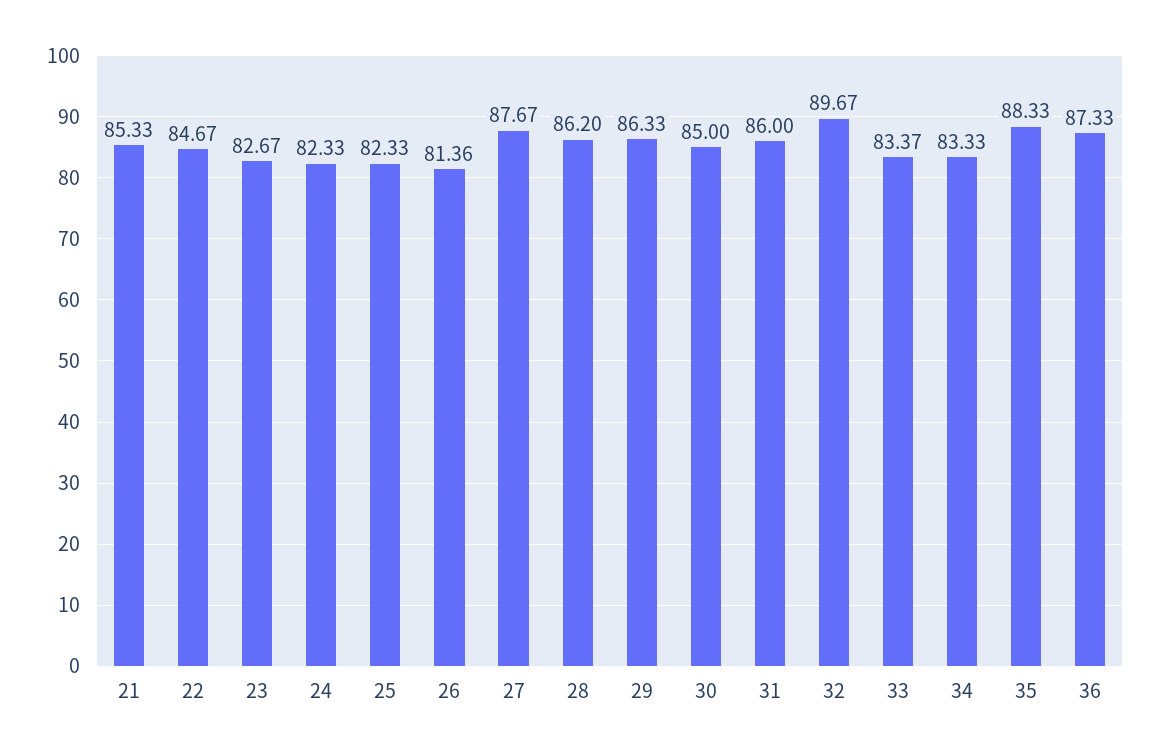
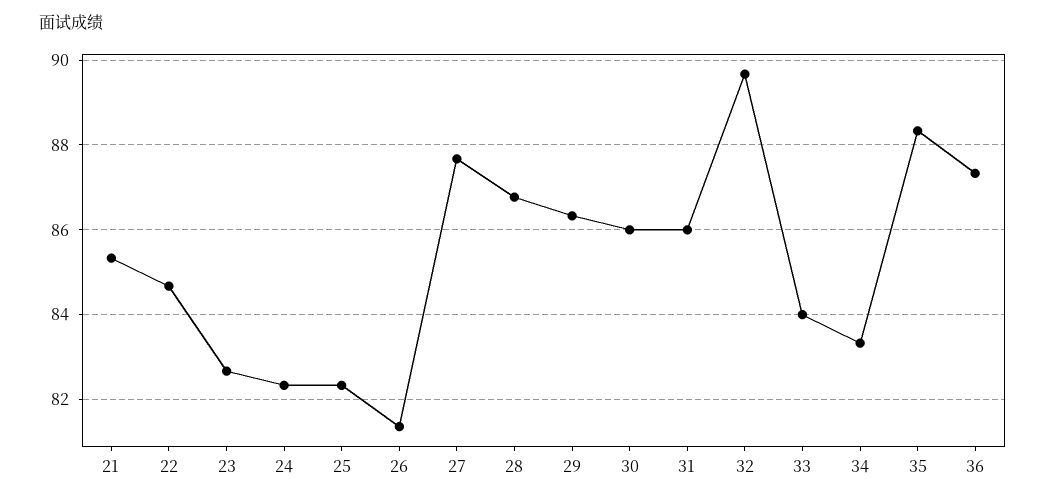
  {
    "21": 85.33,
    "22": 84.67,
    "23": 82.67,
    "24": 82.33,
    "25": 82.33,
    "26": 81.36,
    "27": 87.67,
-   "28": 86.2,
+   "28": 86.8,
    "29": 86.33,
-   "30": 85,
+   "30": 86,
    "31": 86,
    "32": 89.67,
-   "33": 83.37,
+   "33": 84,
    "34": 83.33,
    "35": 88.33,
    "36": 87.33
  }

